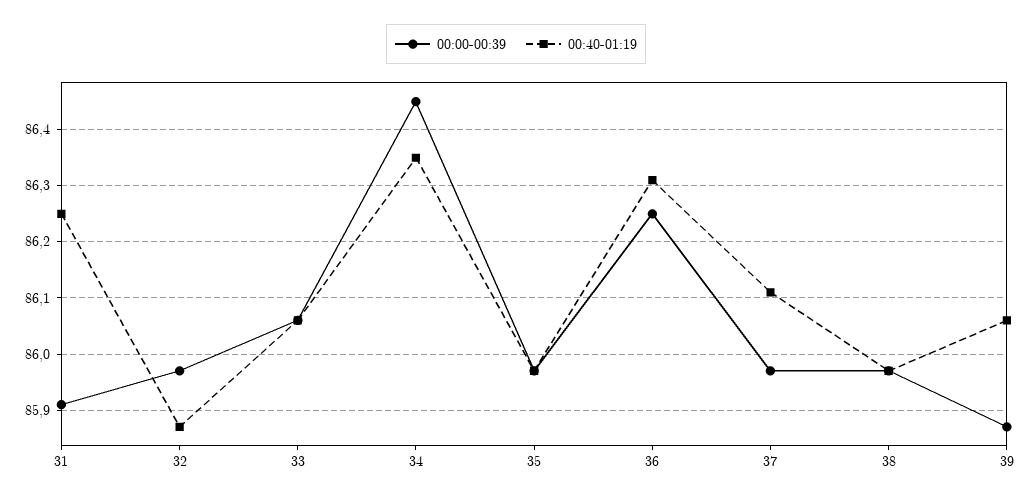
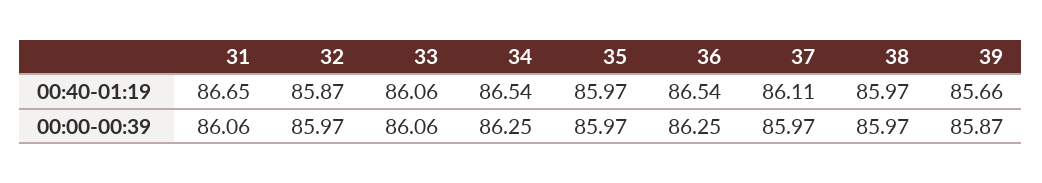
  {
    "00:00-00:39": {
-     "31": 85.9,
+     "31": 86.06,
      "32": 85.97,
      "33": 86.06,
-     "34": 86.45,
+     "34": 86.25,
      "35": 85.97,
      "36": 86.25,
      "37": 85.97,
      "38": 85.97,
      "39": 85.87
    },
    "00:40-01:19": {
-     "31": 86.25,
+     "31": 86.65,
      "32": 85.87,
      "33": 86.06,
-     "34": 86.35,
+     "34": 86.54,
      "35": 85.97,
-     "36": 86.3,
+     "36": 86.54,
      "37": 86.11,
      "38": 85.97,
-     "39": 86.05
+     "39": 85.66
    }
  }

